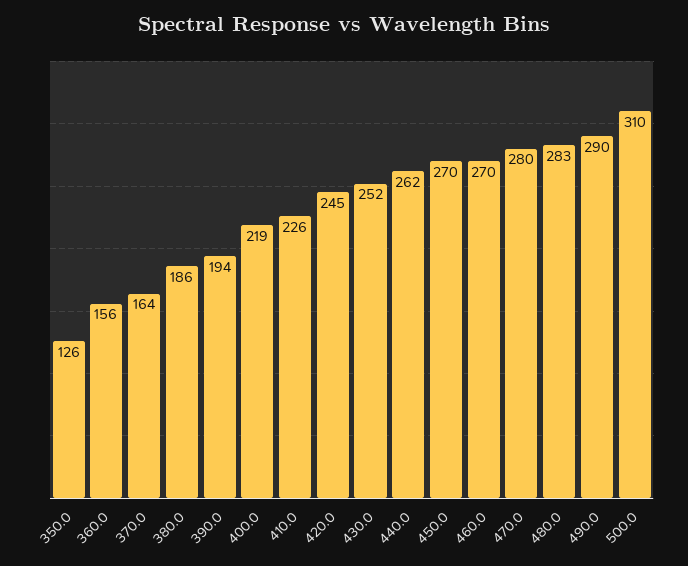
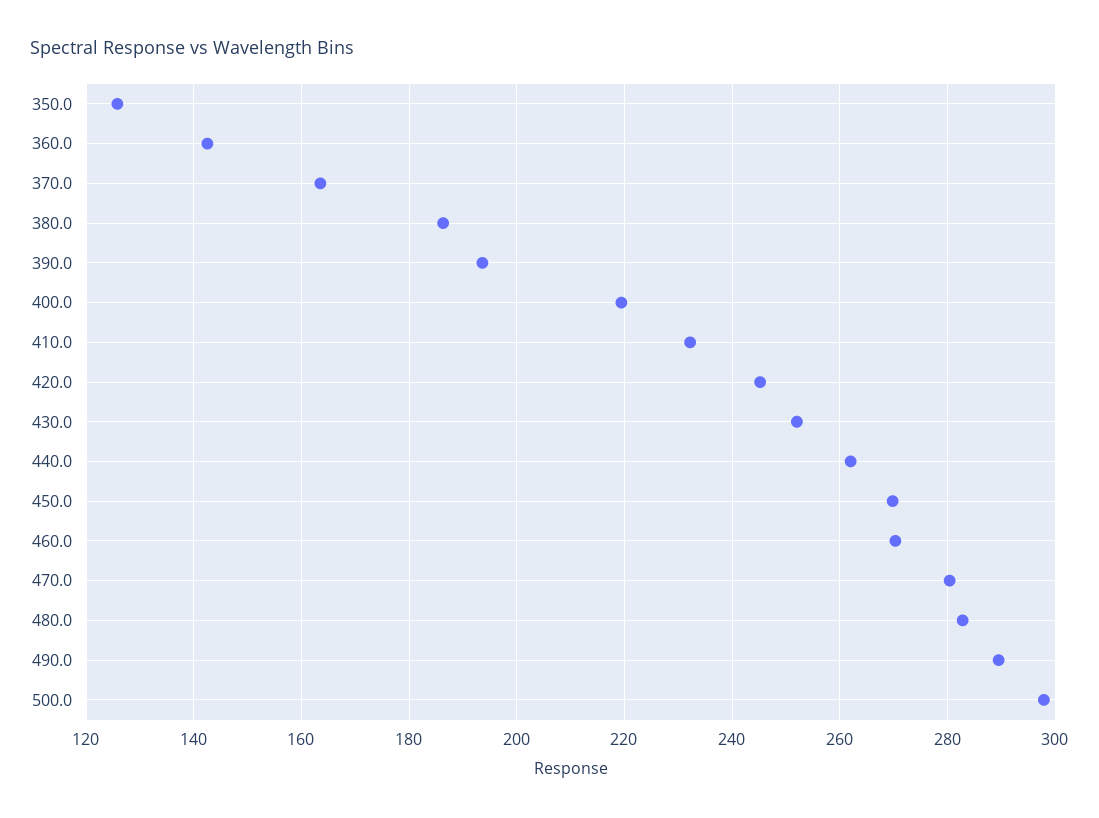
  {
    "350.0": 126,
-   "360.0": 156,
+   "360.0": 142,
    "370.0": 164,
    "380.0": 186,
    "390.0": 194,
    "400.0": 219,
-   "410.0": 226,
+   "410.0": 232,
    "420.0": 245,
    "430.0": 252,
    "440.0": 262,
    "450.0": 270,
    "460.0": 270,
    "470.0": 280,
    "480.0": 283,
    "490.0": 290,
-   "500.0": 310
+   "500.0": 298
  }

